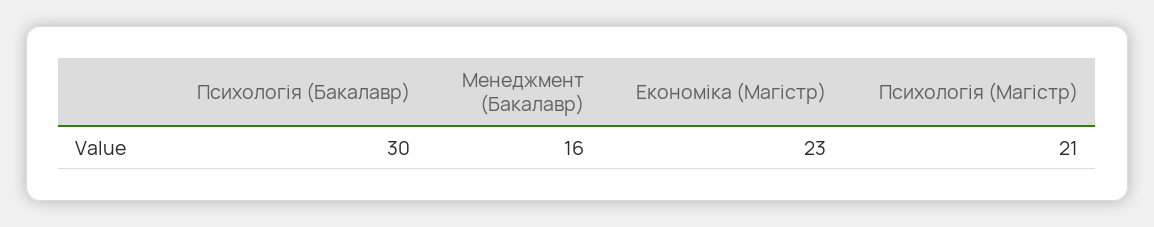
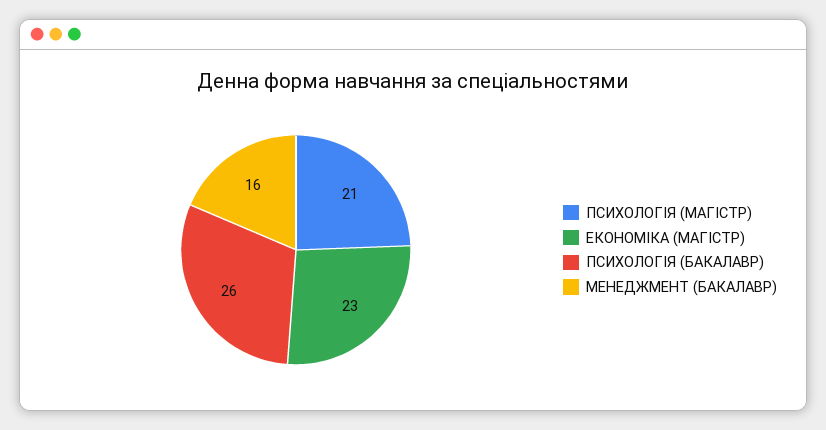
  {
-   "Психологія (Бакалавр)": 30,
+   "Психологія (Бакалавр)": 26,
    "Менеджмент (Бакалавр)": 16,
    "Економіка (Магістр)": 23,
    "Психологія (Магістр)": 21
  }

